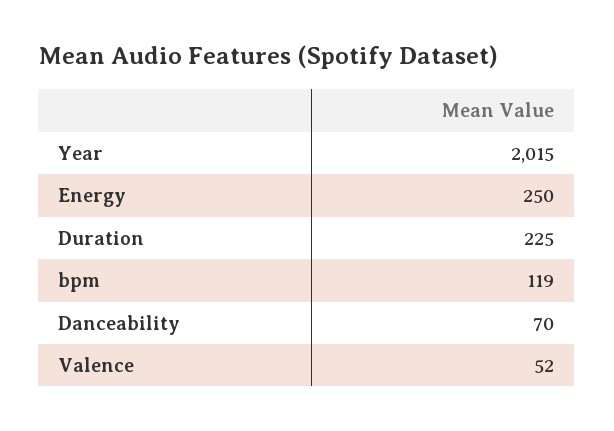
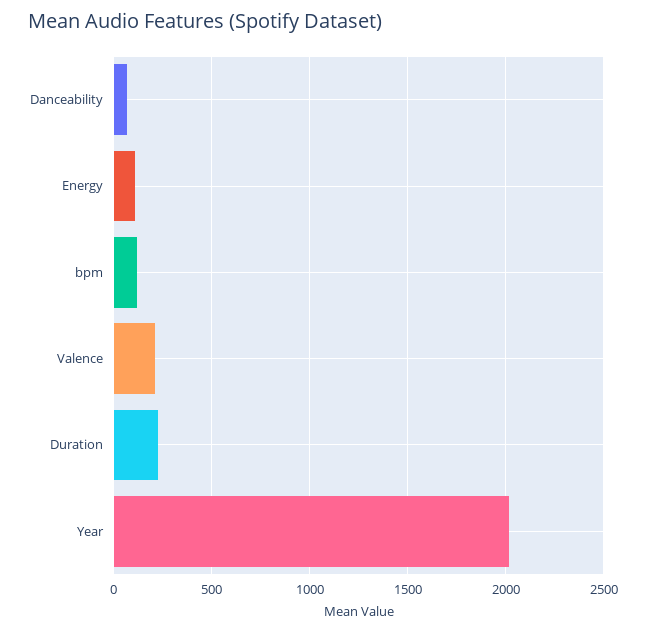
  {
    "Year": 2015,
-   "Energy": 250,
+   "Energy": 100,
    "Duration": 225,
    "bpm": 119,
    "Danceability": 70,
-   "Valence": 52
+   "Valence": 200
  }

